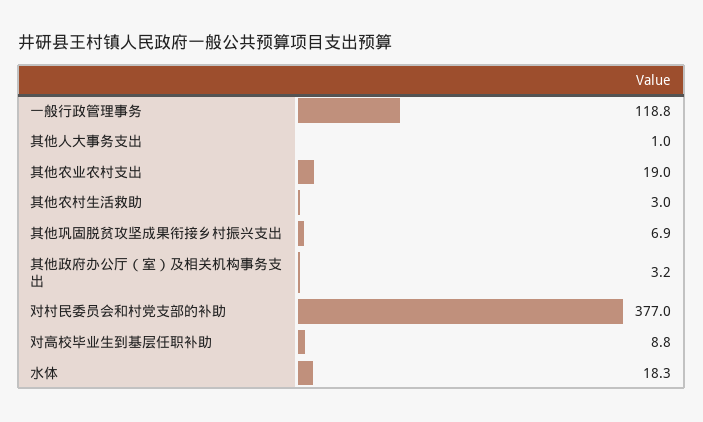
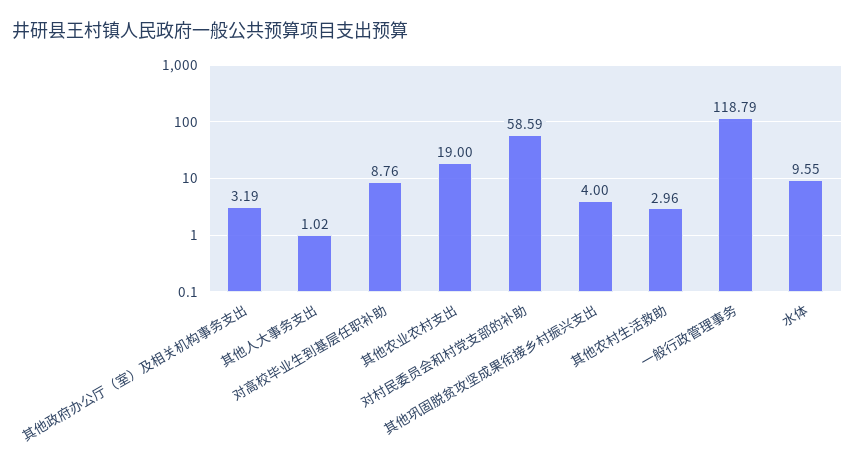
  {
    "一般行政管理事务": 118.79,
    "其他人大事务支出": 1.02,
    "其他农业农村支出": 19,
    "其他农村生活救助": 2.96,
-   "其他巩固脱贫攻坚成果衔接乡村振兴支出": 6.9,
+   "其他巩固脱贫攻坚成果衔接乡村振兴支出": 4,
    "其他政府办公厅（室）及相关机构事务支出": 3.19,
-   "对村民委员会和村党支部的补助": 377,
+   "对村民委员会和村党支部的补助": 58.59,
    "对高校毕业生到基层任职补助": 8.76,
-   "水体": 18.3
+   "水体": 9.55
  }

